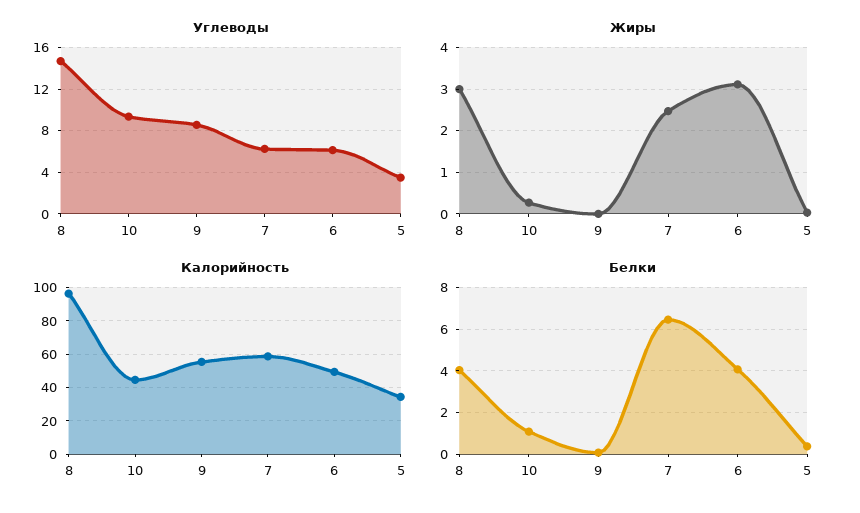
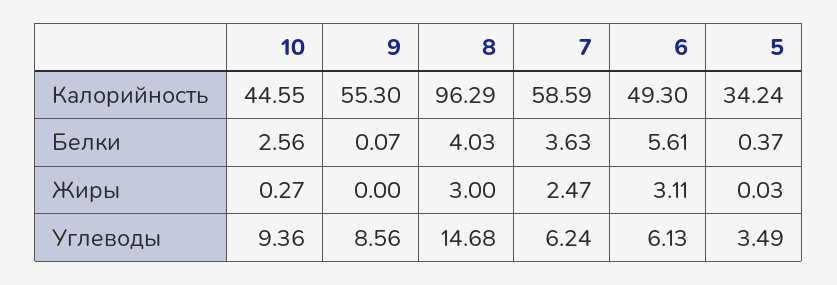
  {
    "Углеводы": {
      "8": 14.68,
      "10": 9.36,
      "9": 8.56,
      "7": 6.24,
      "6": 6.13,
      "5": 3.49
    },
    "Жиры": {
      "8": 3,
      "10": 0.27,
      "9": 0,
      "7": 2.47,
      "6": 3.11,
      "5": 0.03
    },
    "Калорийность": {
      "8": 96.29,
      "10": 44.55,
      "9": 55.3,
      "7": 58.59,
      "6": 49.3,
      "5": 34.24
    },
    "Белки": {
      "8": 4.03,
-     "10": 1,
+     "10": 2.56,
      "9": 0.07,
-     "7": 6.5,
+     "7": 3.63,
-     "6": 4,
+     "6": 5.61,
      "5": 0.37
    }
  }

